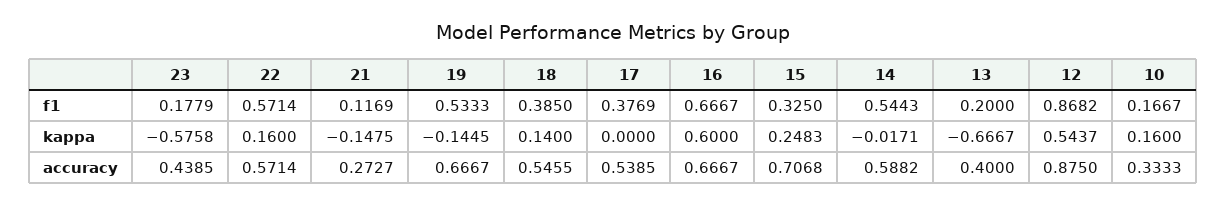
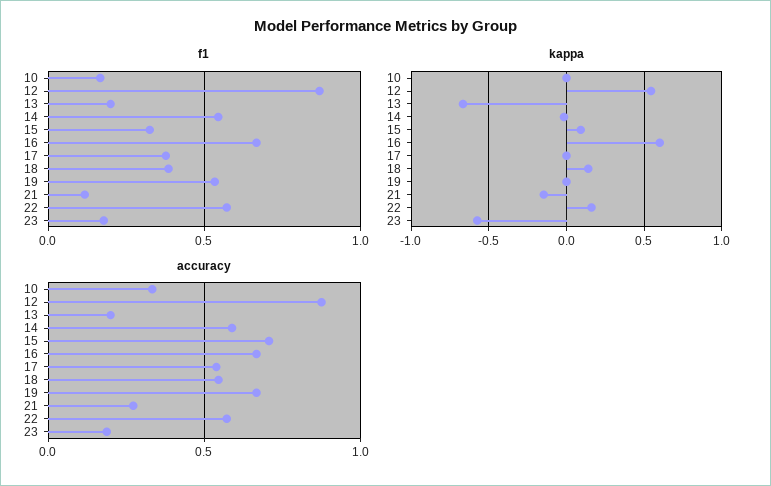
  {
    "f1": {
      "23": 0.1779,
      "22": 0.5714,
      "21": 0.1169,
      "19": 0.5333,
      "18": 0.385,
      "17": 0.3769,
      "16": 0.6667,
      "15": 0.325,
      "14": 0.5443,
      "13": 0.2,
      "12": 0.8682,
      "10": 0.1667
    },
    "kappa": {
      "23": -0.5758,
      "22": 0.16,
      "21": -0.1475,
-     "19": -0.1445,
+     "19": 0,
      "18": 0.14,
      "17": 0,
      "16": 0.6,
-     "15": 0.2483,
+     "15": 0.1,
      "14": -0.0171,
      "13": -0.6667,
      "12": 0.5437,
-     "10": 0.16
+     "10": 0
    },
    "accuracy": {
-     "23": 0.4385,
+     "23": 0.2,
      "22": 0.5714,
      "21": 0.2727,
      "19": 0.6667,
      "18": 0.5455,
      "17": 0.5385,
      "16": 0.6667,
      "15": 0.7068,
      "14": 0.5882,
-     "13": 0.4,
+     "13": 0.2,
      "12": 0.875,
      "10": 0.3333
    }
  }

